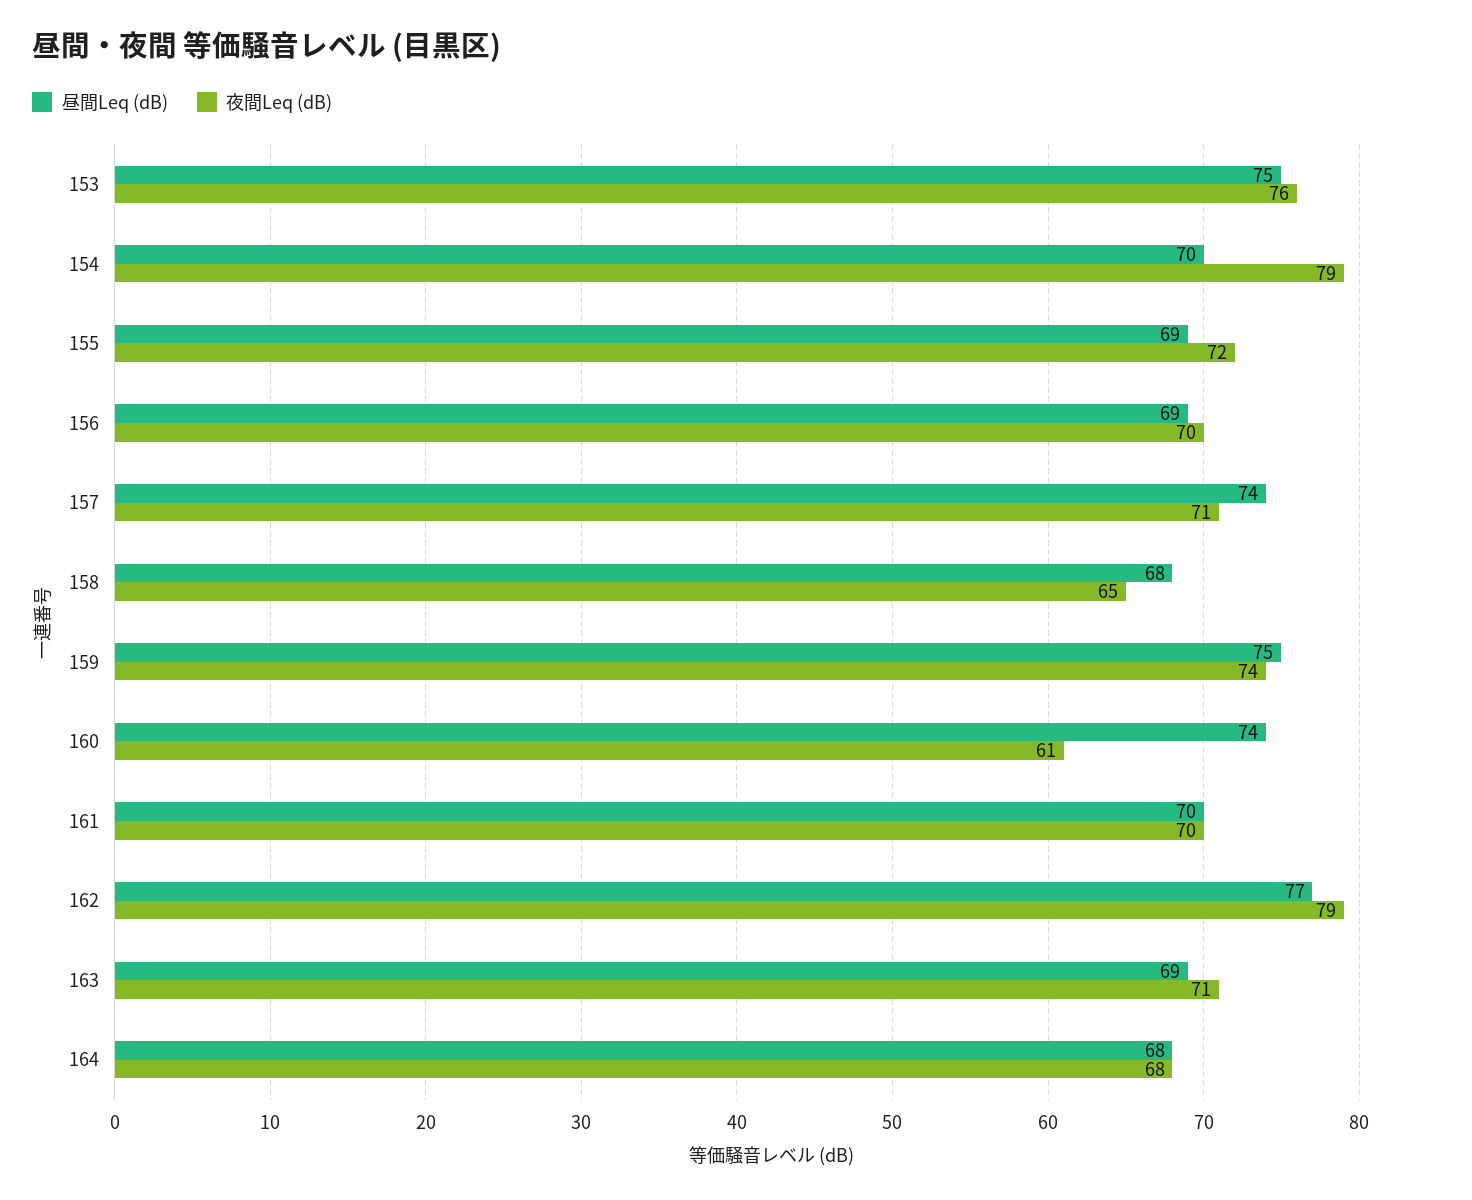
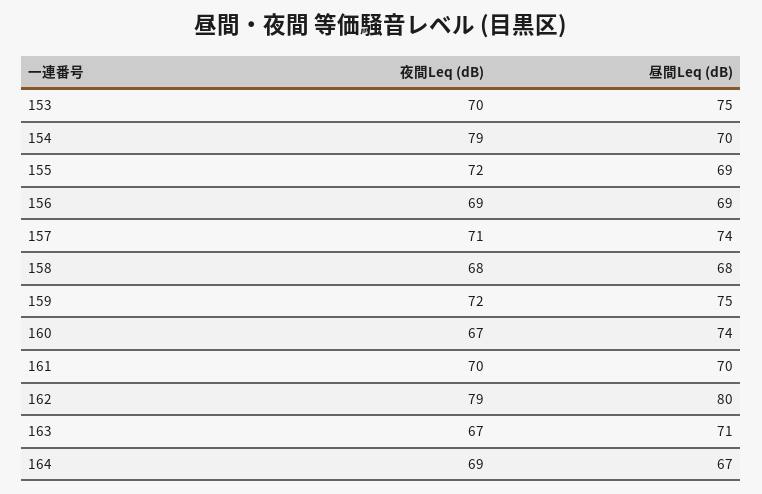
  {
    "昼間Leq (dB)": {
      "153": 75,
      "154": 70,
      "155": 69,
      "156": 69,
      "157": 74,
      "158": 68,
      "159": 75,
      "160": 74,
      "161": 70,
-     "162": 77,
+     "162": 80,
-     "163": 69,
+     "163": 71,
-     "164": 68
+     "164": 67
    },
    "夜間Leq (dB)": {
-     "153": 76,
+     "153": 70,
      "154": 79,
      "155": 72,
-     "156": 70,
+     "156": 69,
      "157": 71,
-     "158": 65,
+     "158": 68,
-     "159": 74,
+     "159": 72,
-     "160": 61,
+     "160": 67,
      "161": 70,
      "162": 79,
-     "163": 71,
+     "163": 67,
-     "164": 68
+     "164": 69
    }
  }

